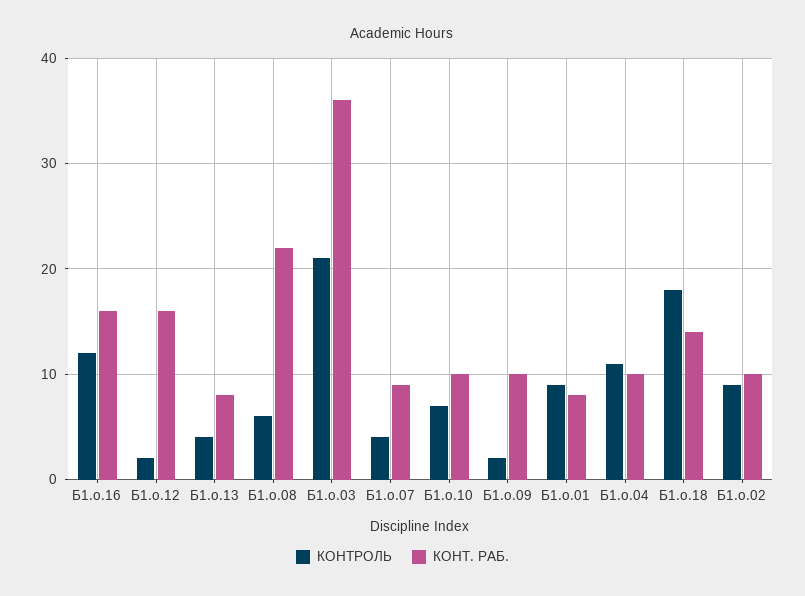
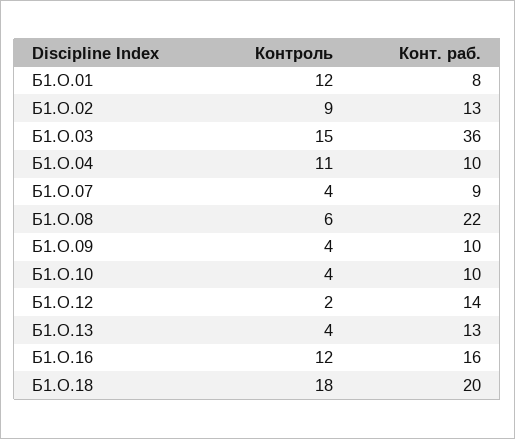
  {
    "КОНТРОЛЬ": {
      "Б1.о.16": 12,
      "Б1.о.12": 2,
      "Б1.о.13": 4,
      "Б1.о.08": 6,
-     "Б1.о.03": 21,
+     "Б1.о.03": 15,
      "Б1.о.07": 4,
-     "Б1.о.10": 7,
+     "Б1.о.10": 4,
-     "Б1.о.09": 2,
+     "Б1.о.09": 4,
-     "Б1.о.01": 9,
+     "Б1.о.01": 12,
      "Б1.о.04": 11,
      "Б1.о.18": 18,
      "Б1.о.02": 9
    },
    "КОНТ. РАБ.": {
      "Б1.о.16": 16,
-     "Б1.о.12": 16,
+     "Б1.о.12": 14,
-     "Б1.о.13": 8,
+     "Б1.о.13": 13,
      "Б1.о.08": 22,
      "Б1.о.03": 36,
      "Б1.о.07": 9,
      "Б1.о.10": 10,
      "Б1.о.09": 10,
      "Б1.о.01": 8,
      "Б1.о.04": 10,
-     "Б1.о.18": 14,
+     "Б1.о.18": 20,
-     "Б1.о.02": 10
+     "Б1.о.02": 13
    }
  }

